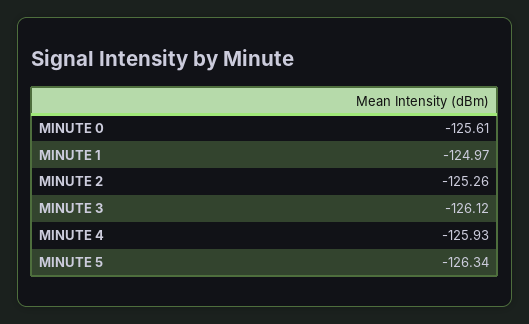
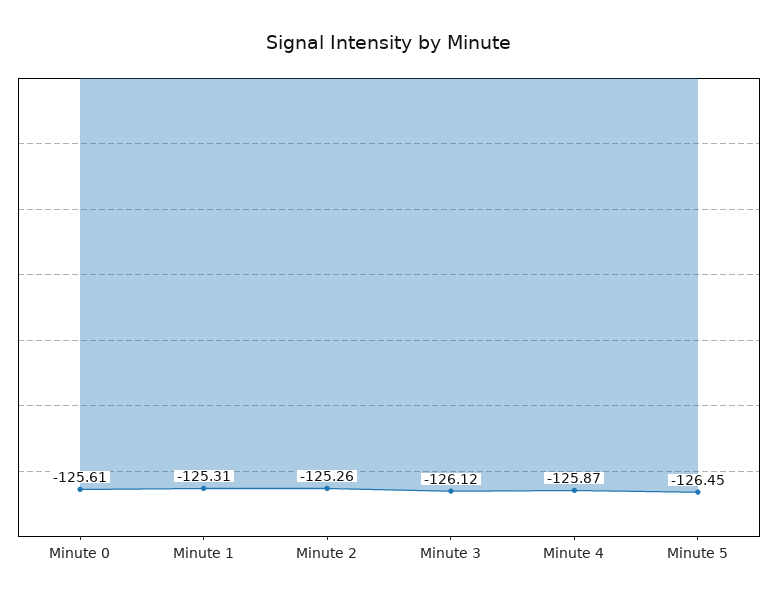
  {
    "MINUTE 0": -125.61,
-   "MINUTE 1": -124.97,
+   "MINUTE 1": -125.31,
    "MINUTE 2": -125.26,
    "MINUTE 3": -126.12,
-   "MINUTE 4": -125.93,
+   "MINUTE 4": -125.87,
-   "MINUTE 5": -126.34
+   "MINUTE 5": -126.45
  }

